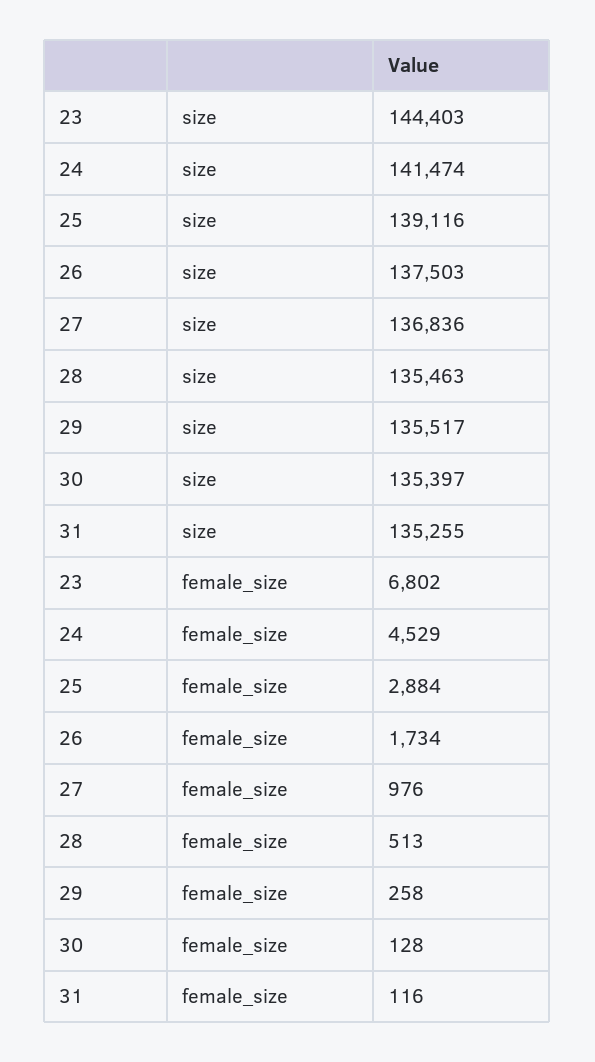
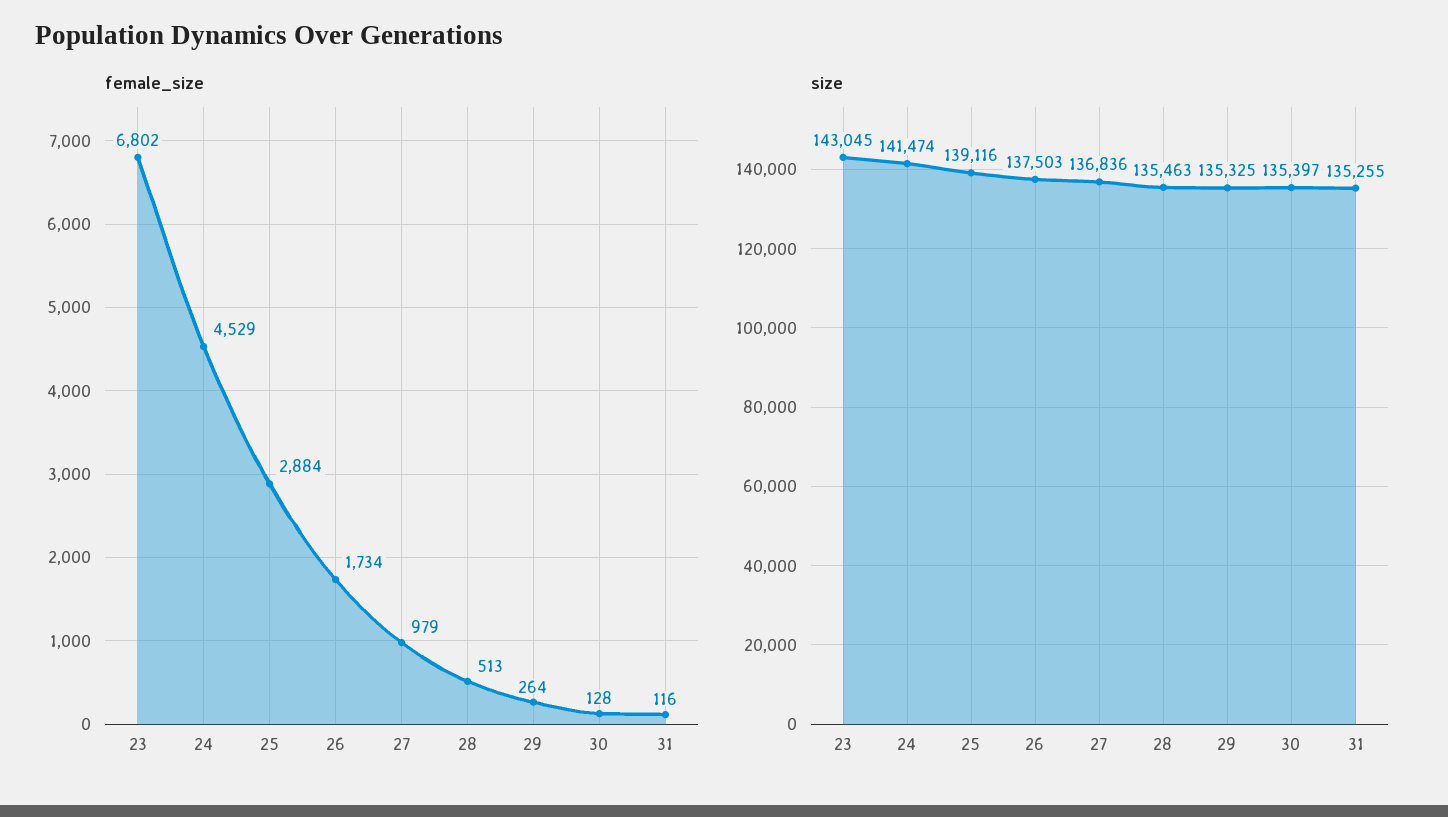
  {
    "size": {
-     "23": 144403,
+     "23": 143045,
      "24": 141474,
      "25": 139116,
      "26": 137503,
      "27": 136836,
      "28": 135463,
-     "29": 135517,
+     "29": 135325,
      "30": 135397,
      "31": 135255
    },
    "female_size": {
      "23": 6802,
      "24": 4529,
      "25": 2884,
      "26": 1734,
-     "27": 976,
+     "27": 979,
      "28": 513,
-     "29": 258,
+     "29": 264,
      "30": 128,
      "31": 116
    }
  }

